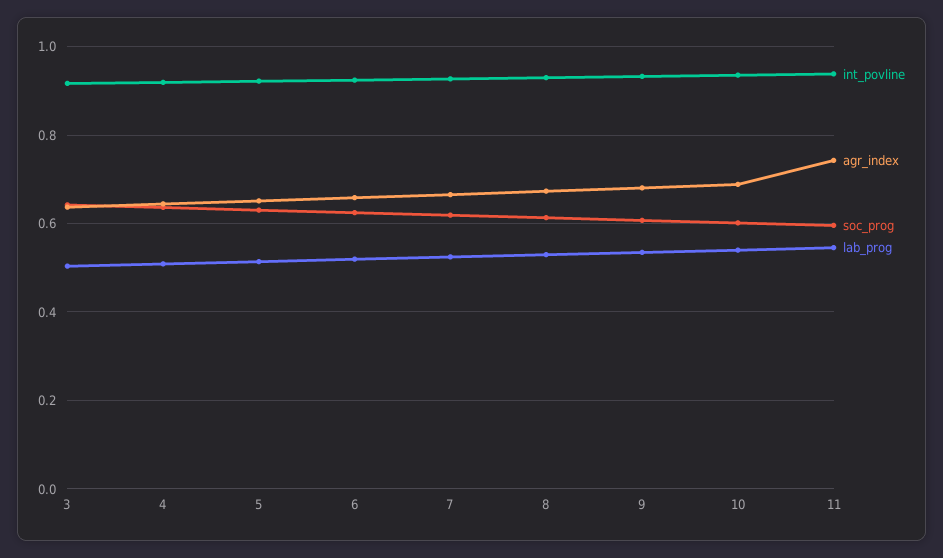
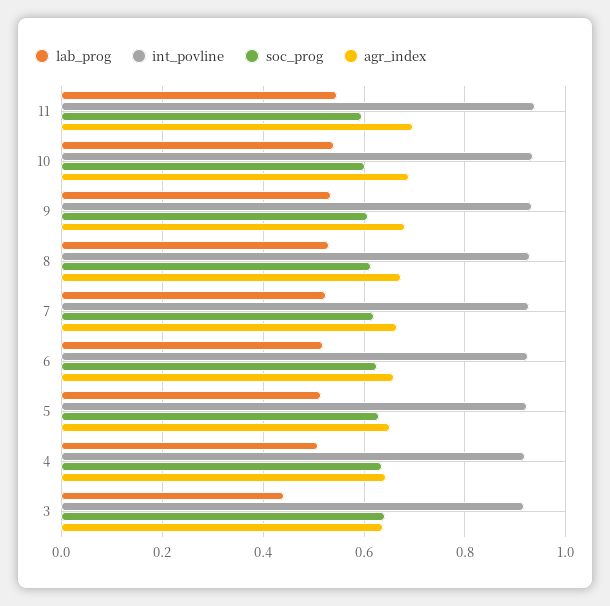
  {
    "int_povline": {
      "3": 0.92,
      "4": 0.92,
      "5": 0.92,
      "6": 0.92,
      "7": 0.92,
      "8": 0.92,
      "9": 0.94,
      "10": 0.94,
      "11": 0.94
    },
    "agr_index": {
      "3": 0.64,
      "4": 0.64,
      "5": 0.66,
      "6": 0.66,
      "7": 0.66,
      "8": 0.68,
      "9": 0.68,
      "10": 0.68,
-     "11": 0.74
+     "11": 0.7
    },
    "soc_prog": {
      "3": 0.64,
      "4": 0.64,
      "5": 0.64,
      "6": 0.62,
      "7": 0.62,
      "8": 0.62,
      "9": 0.6,
      "10": 0.6,
      "11": 0.6
    },
    "lab_prog": {
-     "3": 0.5,
+     "3": 0.44,
      "4": 0.5,
      "5": 0.52,
      "6": 0.52,
      "7": 0.52,
      "8": 0.52,
      "9": 0.54,
      "10": 0.54,
      "11": 0.54
    }
  }

